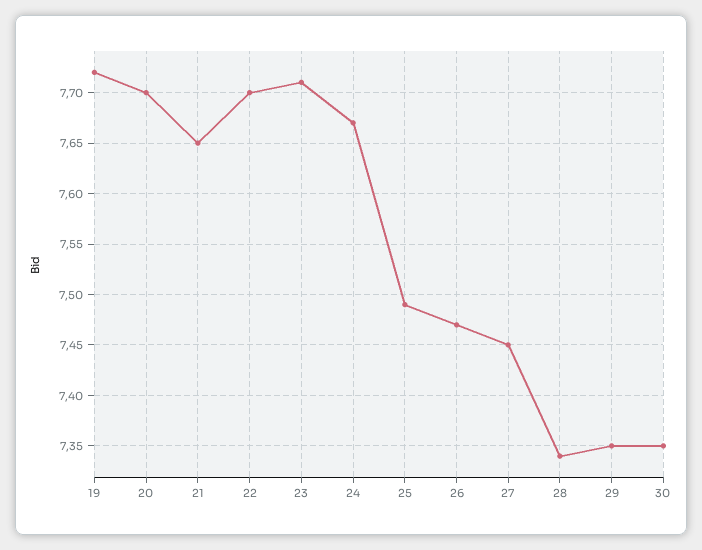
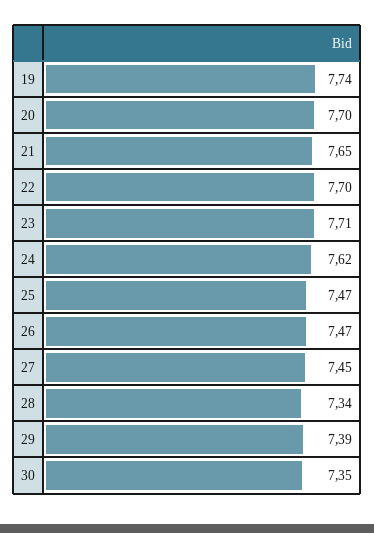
  {
-   "19": 7.72,
+   "19": 7.74,
    "20": 7.7,
    "21": 7.65,
    "22": 7.7,
    "23": 7.71,
-   "24": 7.67,
+   "24": 7.62,
-   "25": 7.49,
+   "25": 7.47,
    "26": 7.47,
    "27": 7.45,
    "28": 7.34,
-   "29": 7.35,
+   "29": 7.39,
    "30": 7.35
  }

